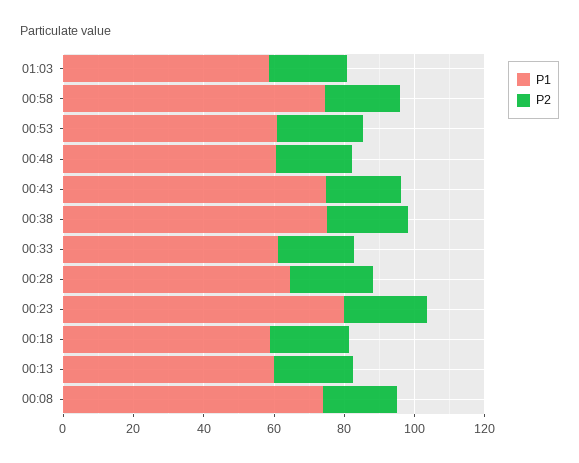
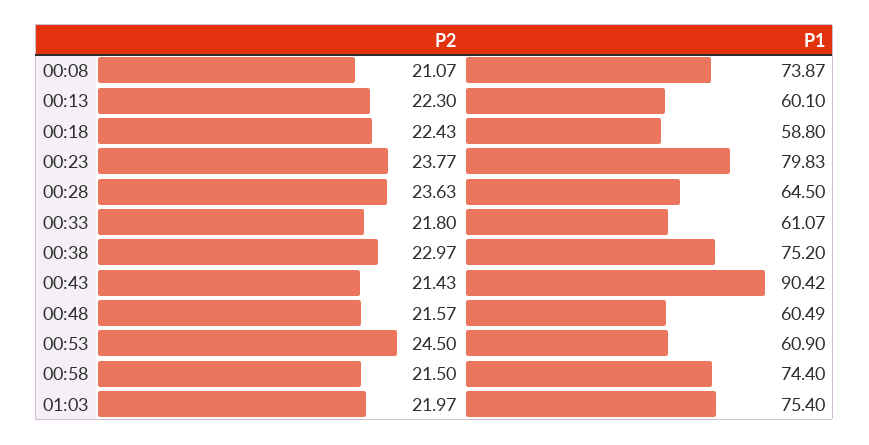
  {
    "P1": {
-     "01:03": 60,
+     "01:03": 75.4,
      "00:58": 74.4,
      "00:53": 60.9,
      "00:48": 60.49,
-     "00:43": 75,
+     "00:43": 90.42,
      "00:38": 75.2,
      "00:33": 61.07,
      "00:28": 64.5,
      "00:23": 79.83,
      "00:18": 58.8,
      "00:13": 60.1,
      "00:08": 73.87
    },
    "P2": {
      "01:03": 21.97,
      "00:58": 21.5,
      "00:53": 24.5,
      "00:48": 21.57,
      "00:43": 21.43,
      "00:38": 22.97,
      "00:33": 21.8,
      "00:28": 23.63,
      "00:23": 23.77,
      "00:18": 22.43,
      "00:13": 22.3,
      "00:08": 21.07
    }
  }

